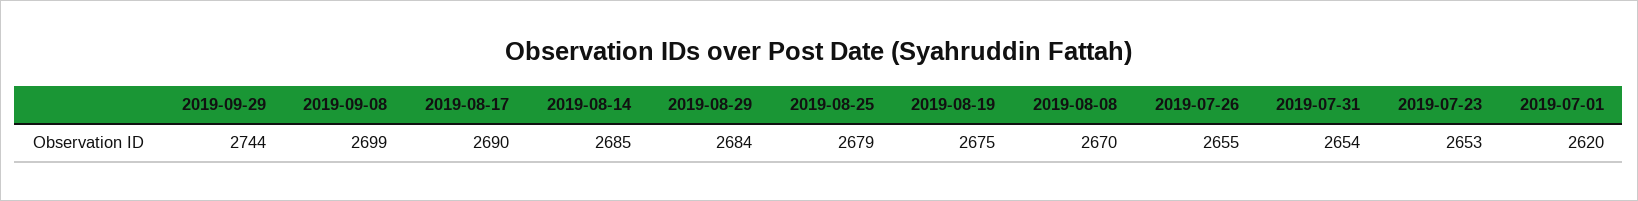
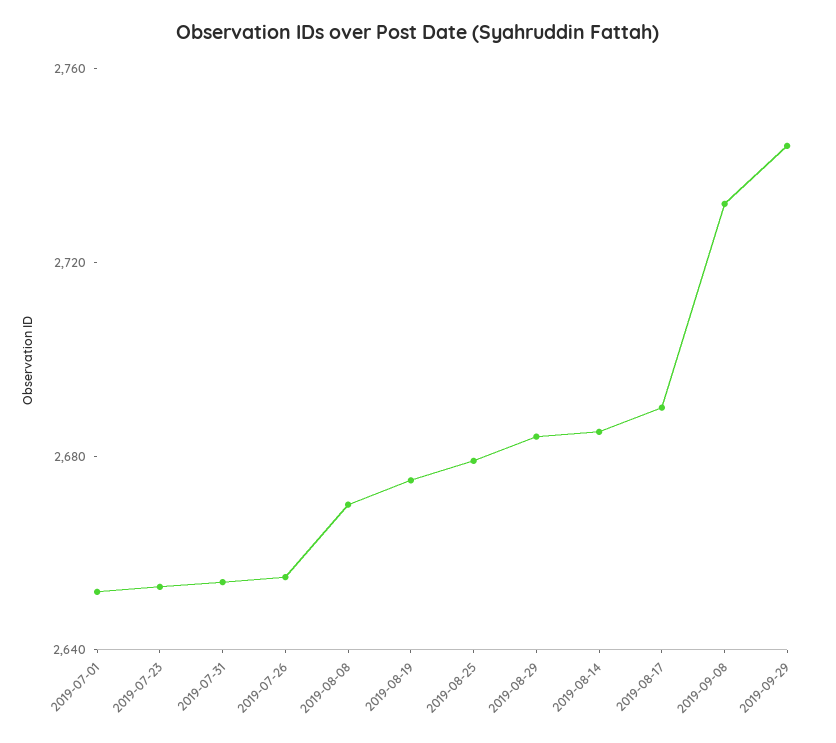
  {
    "2019-09-29": 2744,
-   "2019-09-08": 2699,
+   "2019-09-08": 2730,
    "2019-08-17": 2690,
    "2019-08-14": 2685,
    "2019-08-29": 2684,
    "2019-08-25": 2679,
    "2019-08-19": 2675,
    "2019-08-08": 2670,
    "2019-07-26": 2655,
    "2019-07-31": 2654,
    "2019-07-23": 2653,
-   "2019-07-01": 2620
+   "2019-07-01": 2650
  }

